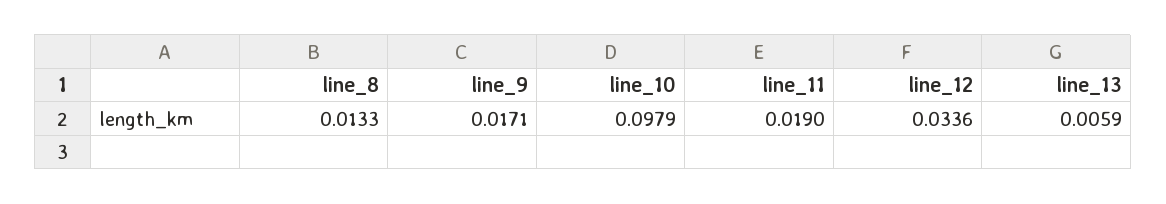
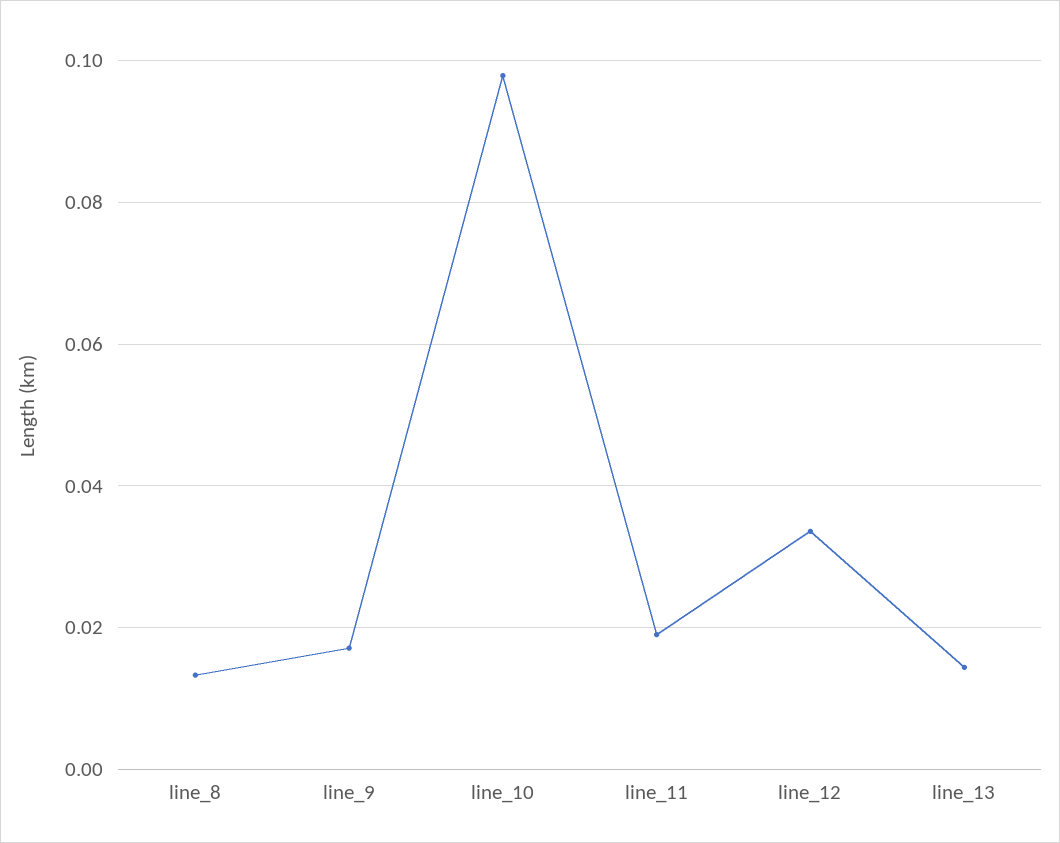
  {
    "line_8": 0.0133,
    "line_9": 0.0171,
    "line_10": 0.0979,
    "line_11": 0.019,
    "line_12": 0.0336,
-   "line_13": 0.0059
+   "line_13": 0.014
  }

